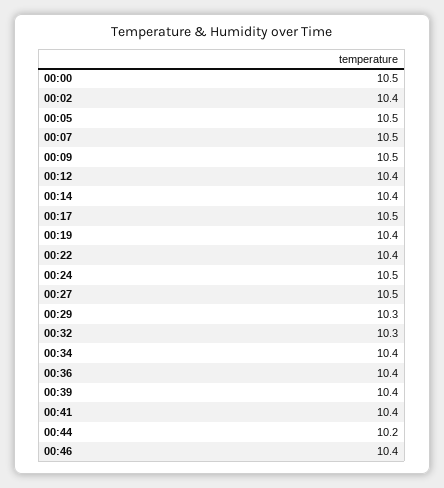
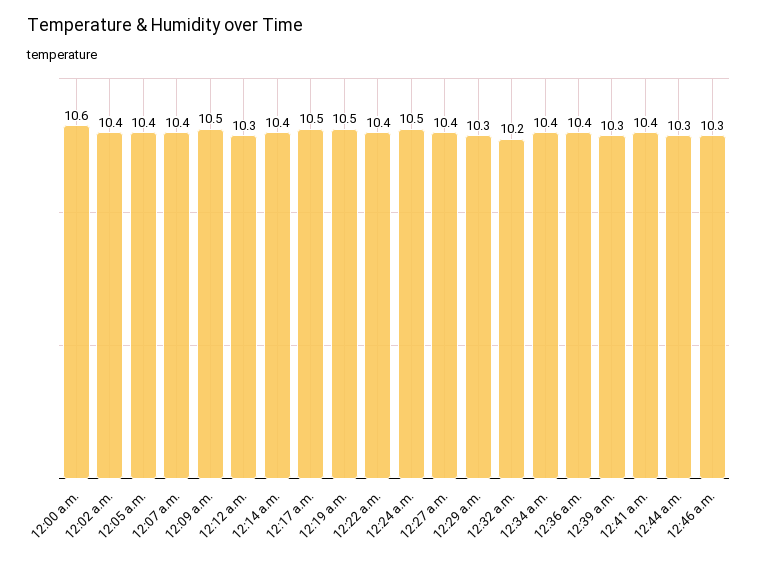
  {
-   "00:00": 10.5,
+   "00:00": 10.6,
    "00:02": 10.4,
-   "00:05": 10.5,
+   "00:05": 10.4,
-   "00:07": 10.5,
+   "00:07": 10.4,
    "00:09": 10.5,
-   "00:12": 10.4,
+   "00:12": 10.3,
    "00:14": 10.4,
    "00:17": 10.5,
-   "00:19": 10.4,
+   "00:19": 10.5,
    "00:22": 10.4,
    "00:24": 10.5,
-   "00:27": 10.5,
+   "00:27": 10.4,
    "00:29": 10.3,
-   "00:32": 10.3,
+   "00:32": 10.2,
    "00:34": 10.4,
    "00:36": 10.4,
-   "00:39": 10.4,
+   "00:39": 10.3,
    "00:41": 10.4,
-   "00:44": 10.2,
+   "00:44": 10.3,
-   "00:46": 10.4
+   "00:46": 10.3
  }

